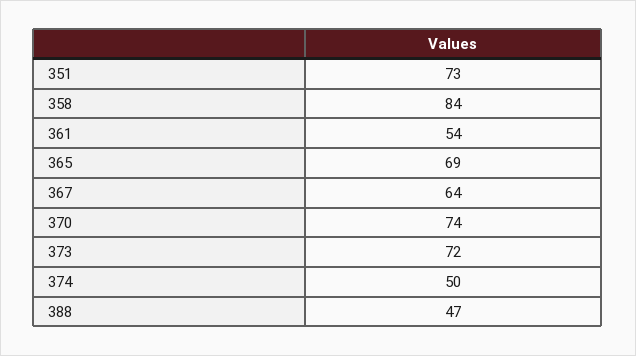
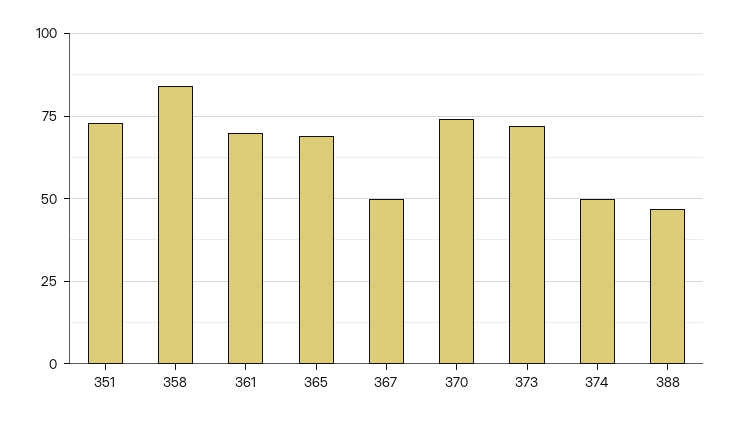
  {
    "351": 73,
    "358": 84,
-   "361": 54,
+   "361": 70,
    "365": 69,
-   "367": 64,
+   "367": 50,
    "370": 74,
    "373": 72,
    "374": 50,
    "388": 47
  }

